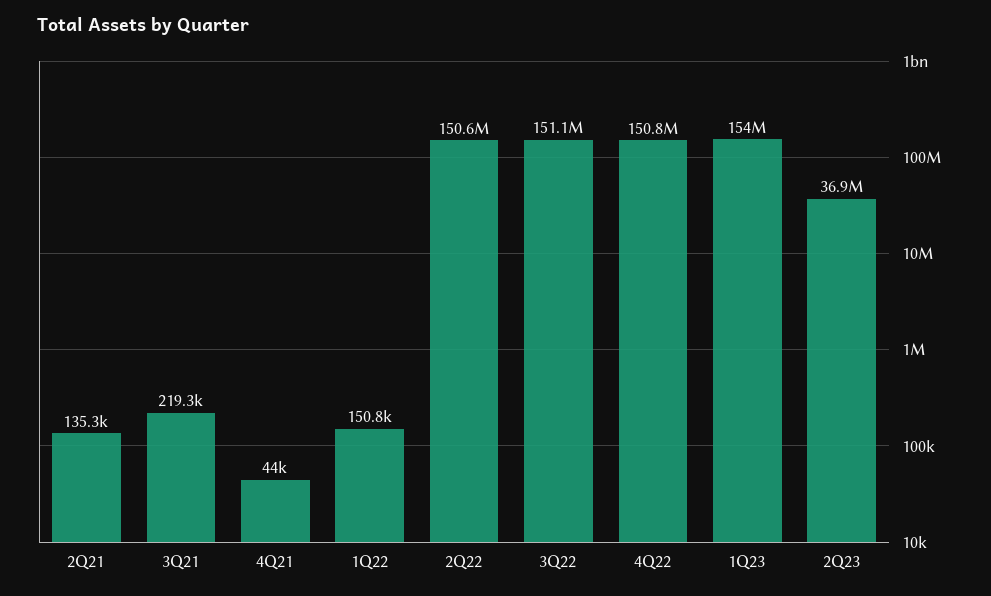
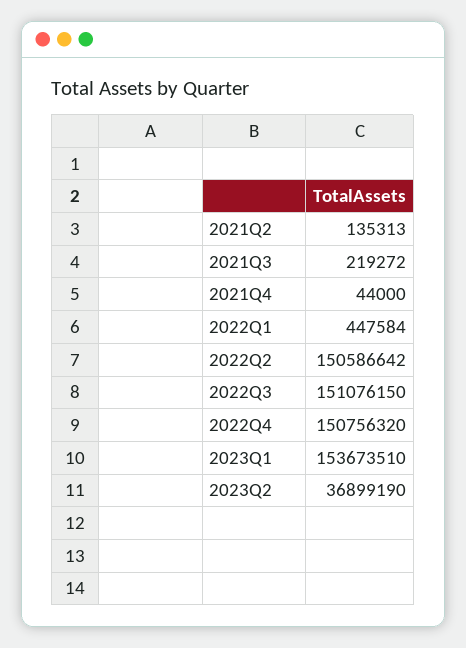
  {
    "2Q21": 135313,
    "3Q21": 219272,
    "4Q21": 44000,
-   "1Q22": 150800,
+   "1Q22": 447584,
    "2Q22": 150586642,
    "3Q22": 151076150,
    "4Q22": 150756320,
-   "1Q23": 154000000,
+   "1Q23": 153673510,
    "2Q23": 36899190
  }

